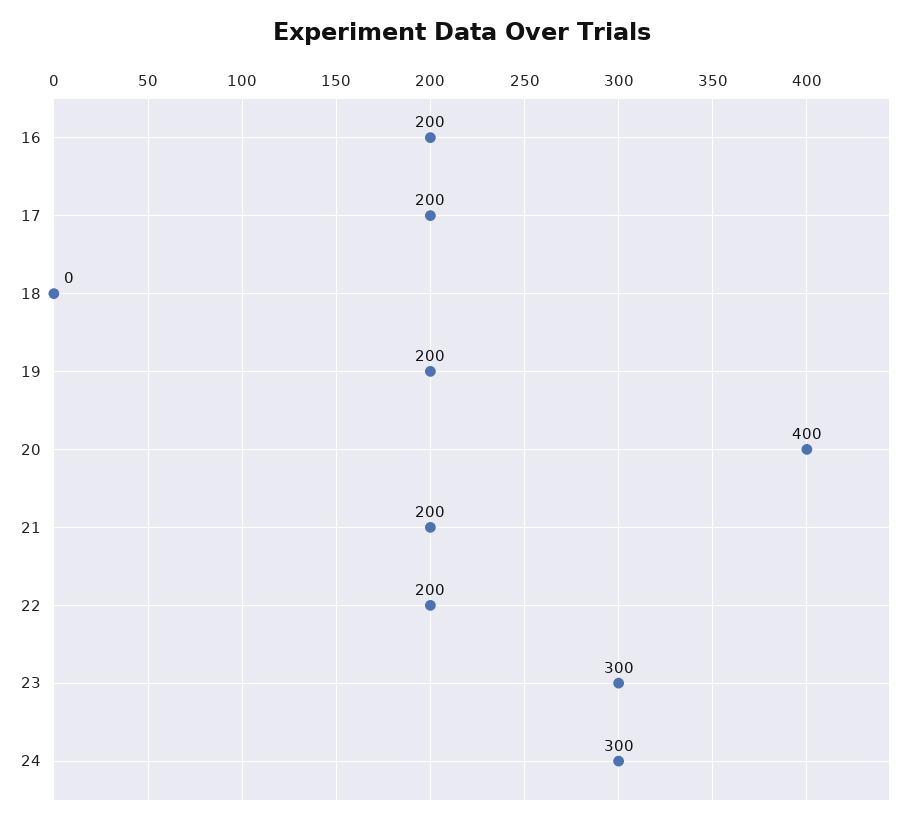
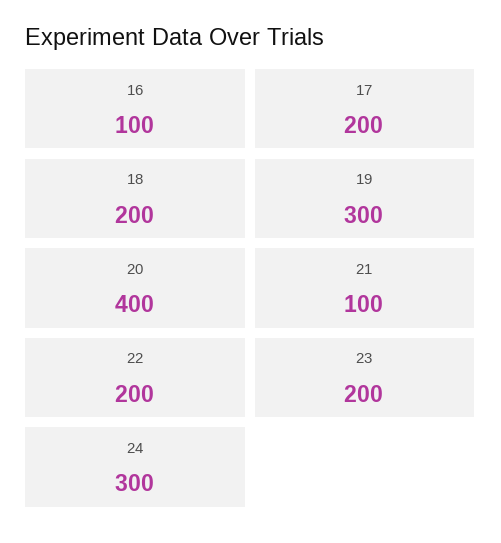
  {
-   "16": 200,
+   "16": 100,
    "17": 200,
-   "18": 0,
+   "18": 200,
-   "19": 200,
+   "19": 300,
    "20": 400,
-   "21": 200,
+   "21": 100,
    "22": 200,
-   "23": 300,
+   "23": 200,
    "24": 300
  }

